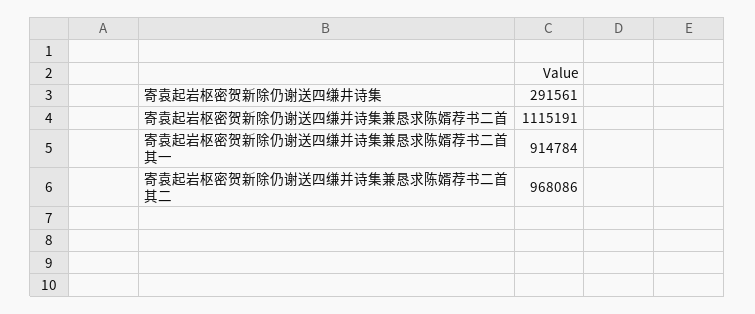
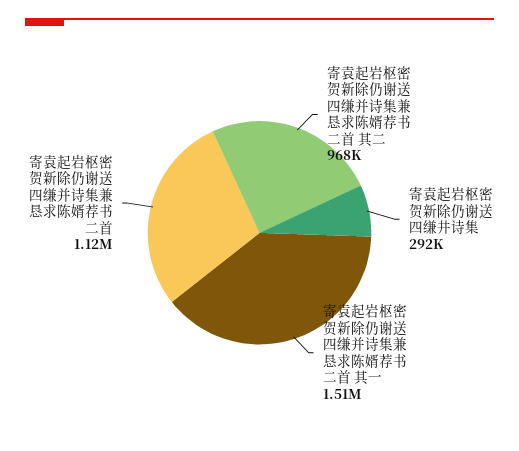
  {
    "寄袁起岩枢密贺新除仍谢送四缣井诗集": 291561,
    "寄袁起岩枢密贺新除仍谢送四缣并诗集兼恳求陈婿荐书二首": 1115191,
-   "寄袁起岩枢密贺新除仍谢送四缣并诗集兼恳求陈婿荐书二首 其一": 914784,
+   "寄袁起岩枢密贺新除仍谢送四缣并诗集兼恳求陈婿荐书二首 其一": 1510000,
    "寄袁起岩枢密贺新除仍谢送四缣并诗集兼恳求陈婿荐书二首 其二": 968086
  }

